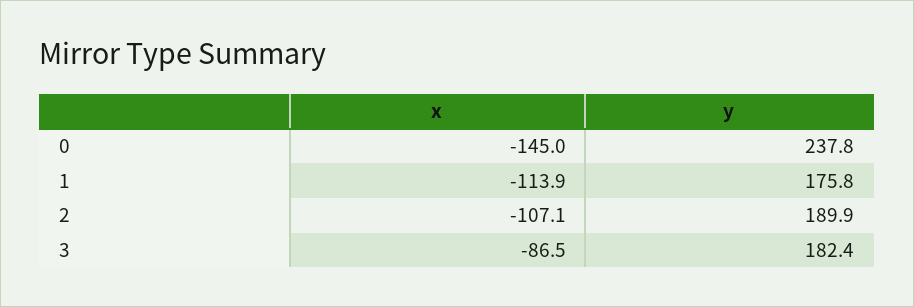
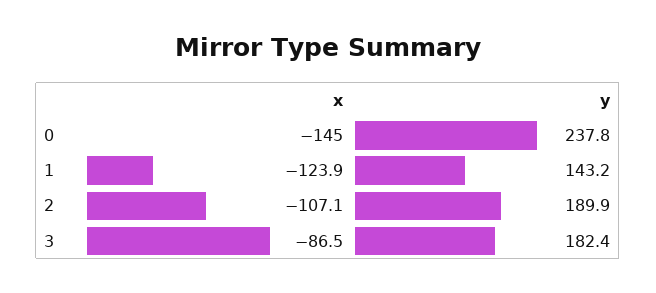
  {
    "x": {
      "0": -145,
-     "1": -113.9,
+     "1": -123.9,
      "2": -107.1,
      "3": -86.5
    },
    "y": {
      "0": 237.8,
-     "1": 175.8,
+     "1": 143.2,
      "2": 189.9,
      "3": 182.4
    }
  }

